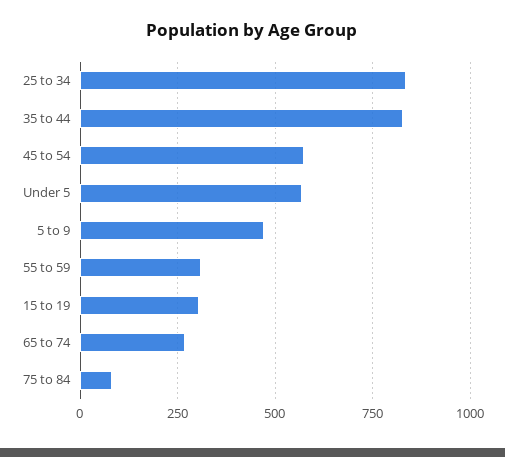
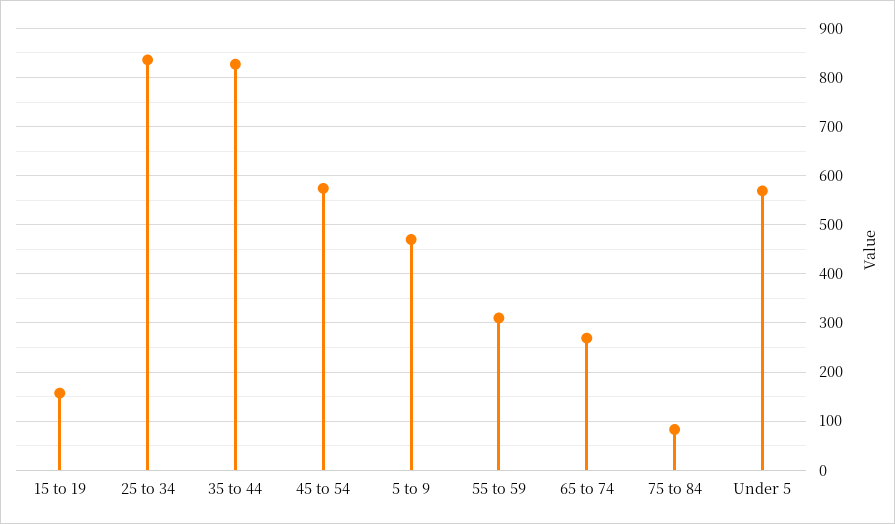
  {
    "25 to 34": 840,
    "35 to 44": 820,
    "45 to 54": 580,
    "Under 5": 560,
    "5 to 9": 480,
    "55 to 59": 320,
-   "15 to 19": 300,
+   "15 to 19": 160,
    "65 to 74": 260,
    "75 to 84": 80
  }

